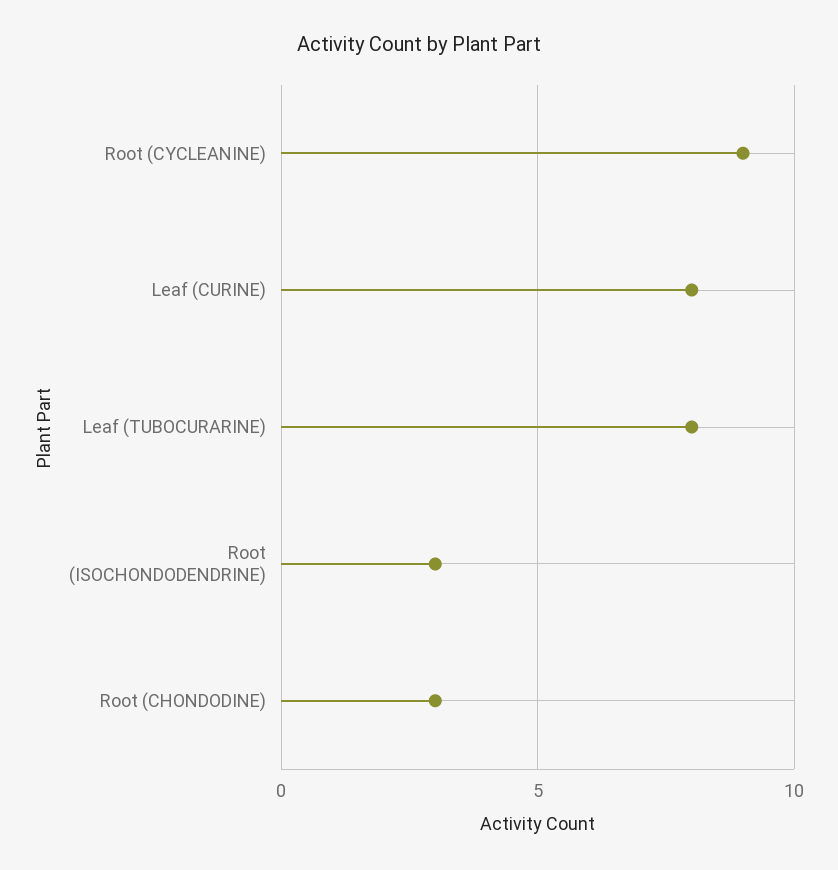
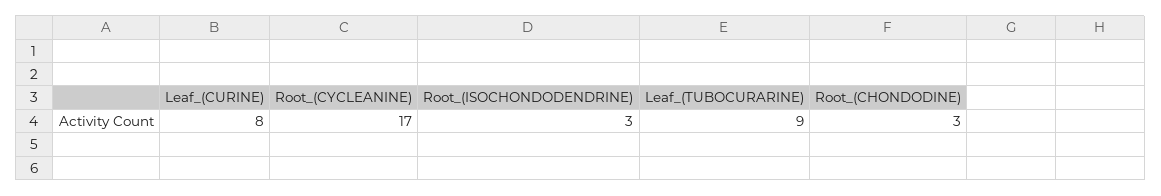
  {
-   "Root (CYCLEANINE)": 9,
+   "Root (CYCLEANINE)": 17,
    "Leaf (CURINE)": 8,
-   "Leaf (TUBOCURARINE)": 8,
+   "Leaf (TUBOCURARINE)": 9,
    "Root (ISOCHONDODENDRINE)": 3,
    "Root (CHONDODINE)": 3
  }

